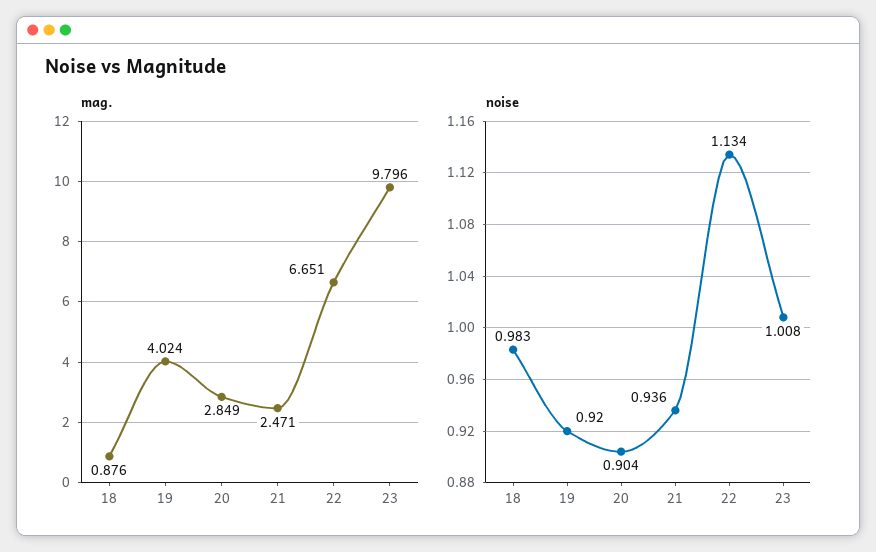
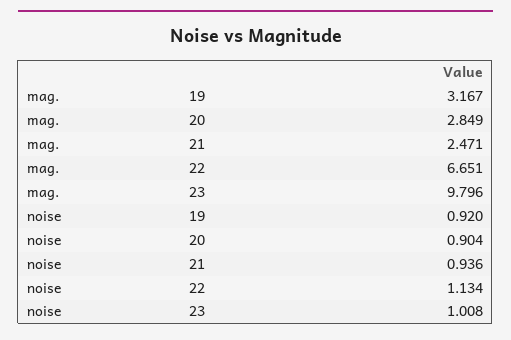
  {
    "mag.": {
-     "18": 0.876,
-     "19": 4.024,
+     "19": 3.167,
      "20": 2.849,
      "21": 2.471,
      "22": 6.651,
      "23": 9.796
    },
    "noise": {
-     "18": 0.983,
      "19": 0.92,
      "20": 0.904,
      "21": 0.936,
      "22": 1.134,
      "23": 1.008
    }
  }

